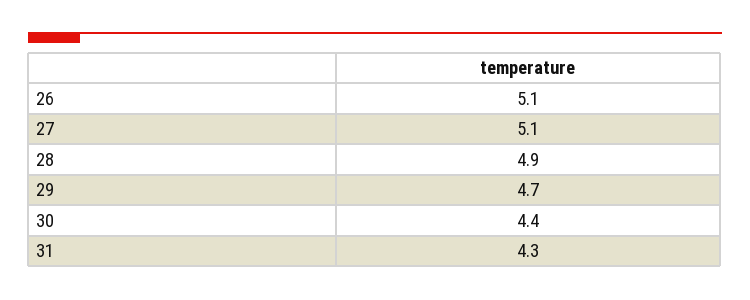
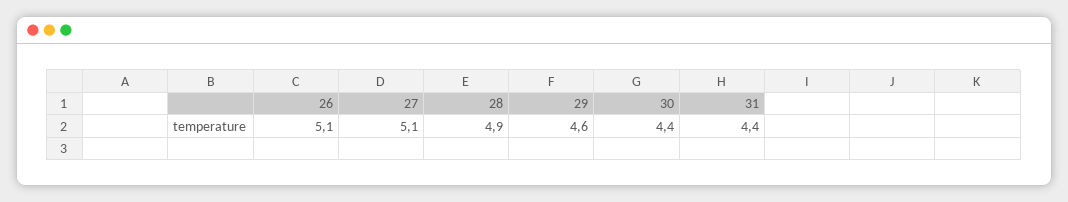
  {
    "26": 5.1,
    "27": 5.1,
    "28": 4.9,
-   "29": 4.7,
+   "29": 4.6,
    "30": 4.4,
-   "31": 4.3
+   "31": 4.4
  }

